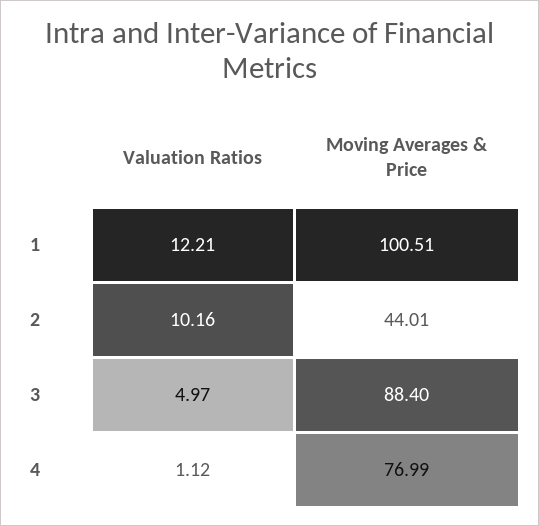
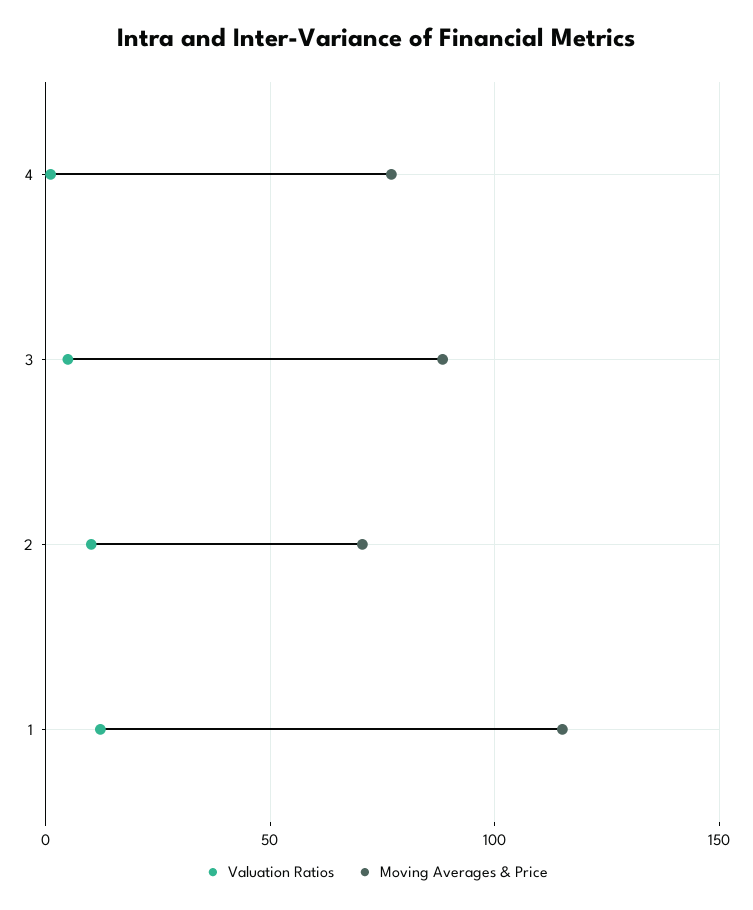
  {
    "Valuation Ratios": {
      "1": 12.21,
      "2": 10.16,
      "3": 4.97,
      "4": 1.12
    },
    "Moving Averages & Price": {
-     "1": 100.51,
+     "1": 115,
-     "2": 44.01,
+     "2": 70,
      "3": 88.4,
      "4": 76.99
    }
  }

